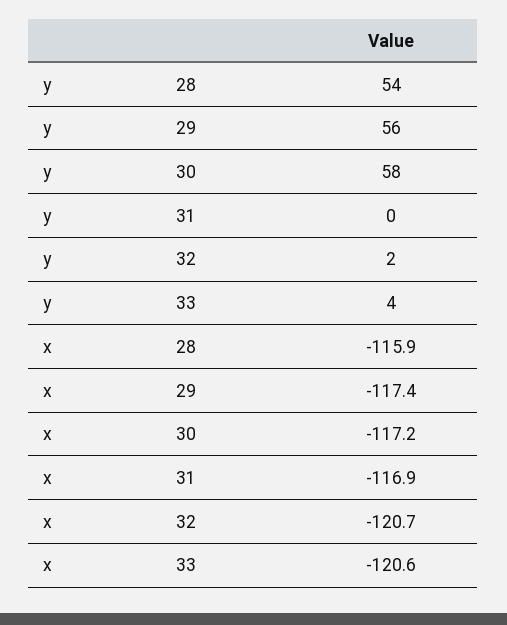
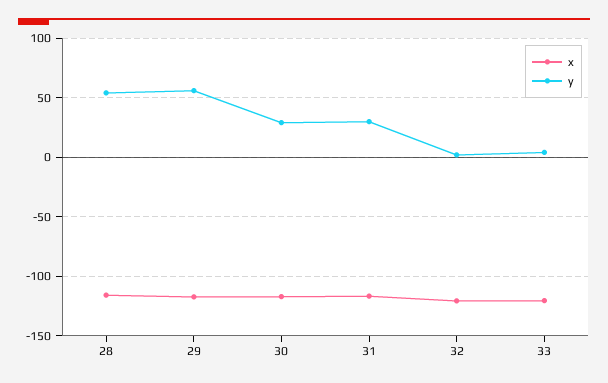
  {
    "y": {
      "28": 54,
      "29": 56,
-     "30": 58,
+     "30": 30,
-     "31": 0,
+     "31": 30,
      "32": 2,
      "33": 4
    },
    "x": {
      "28": -115.9,
      "29": -117.4,
      "30": -117.2,
      "31": -116.9,
      "32": -120.7,
      "33": -120.6
    }
  }

